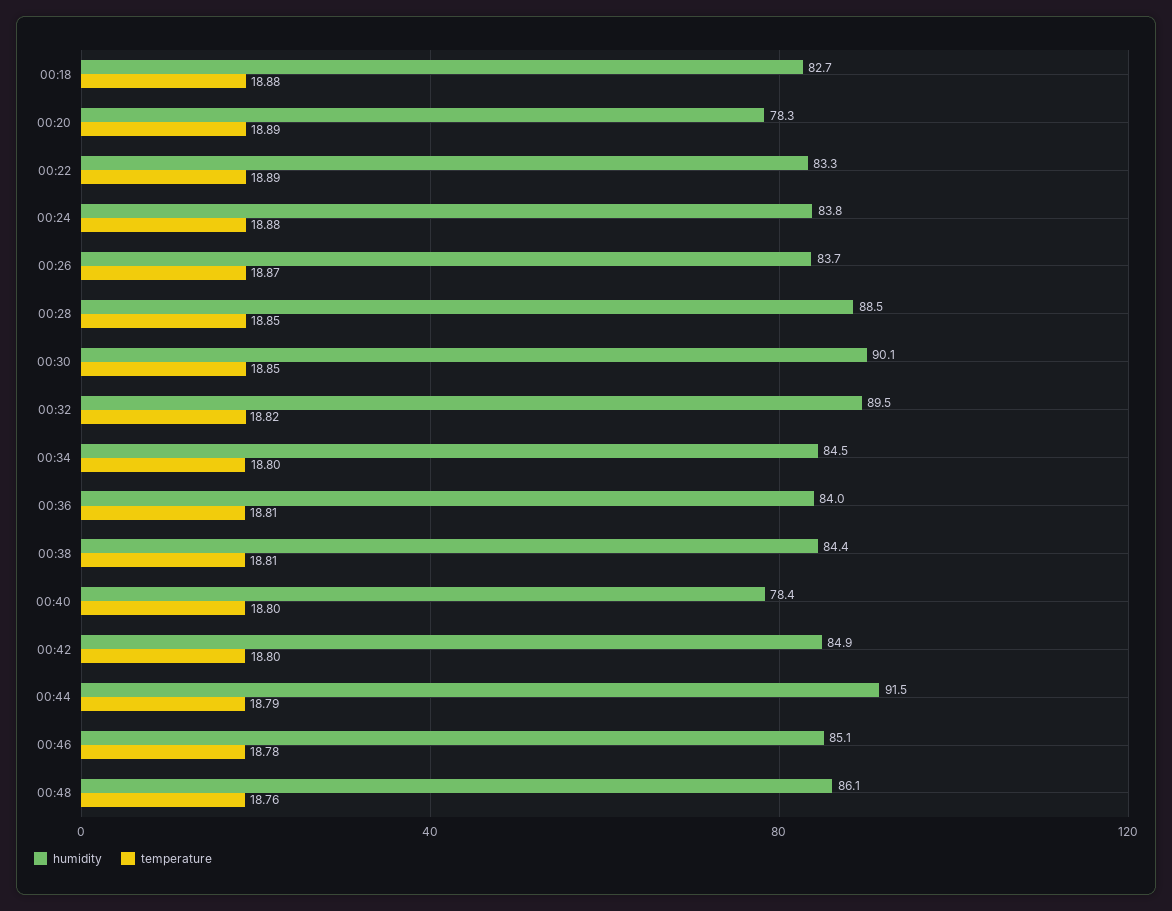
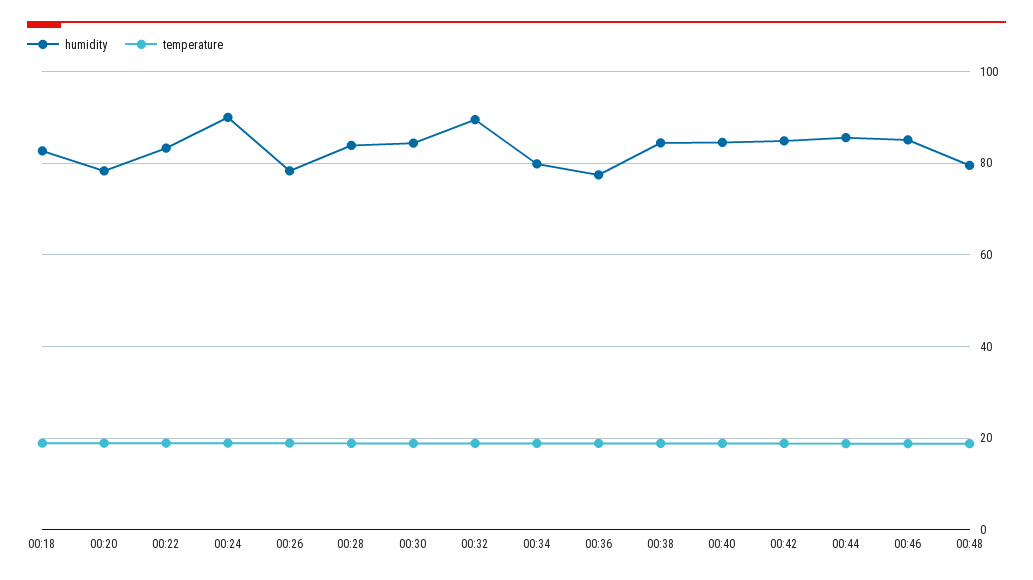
  {
    "humidity": {
      "00:18": 82.7,
      "00:20": 78.3,
      "00:22": 83.3,
-     "00:24": 83.8,
+     "00:24": 90,
-     "00:26": 83.7,
+     "00:26": 78,
-     "00:28": 88.5,
+     "00:28": 84,
-     "00:30": 90.1,
+     "00:30": 84,
      "00:32": 89.5,
-     "00:34": 84.5,
+     "00:34": 80,
-     "00:36": 84,
+     "00:36": 78,
      "00:38": 84.4,
-     "00:40": 78.4,
+     "00:40": 84,
      "00:42": 84.9,
-     "00:44": 91.5,
+     "00:44": 86,
      "00:46": 85.1,
-     "00:48": 86.1
+     "00:48": 80
    },
    "temperature": {
      "00:18": 18.88,
      "00:20": 18.89,
      "00:22": 18.89,
      "00:24": 18.88,
      "00:26": 18.87,
      "00:28": 18.85,
      "00:30": 18.85,
      "00:32": 18.82,
      "00:34": 18.8,
      "00:36": 18.81,
      "00:38": 18.81,
      "00:40": 18.8,
      "00:42": 18.8,
      "00:44": 18.79,
      "00:46": 18.78,
      "00:48": 18.76
    }
  }

